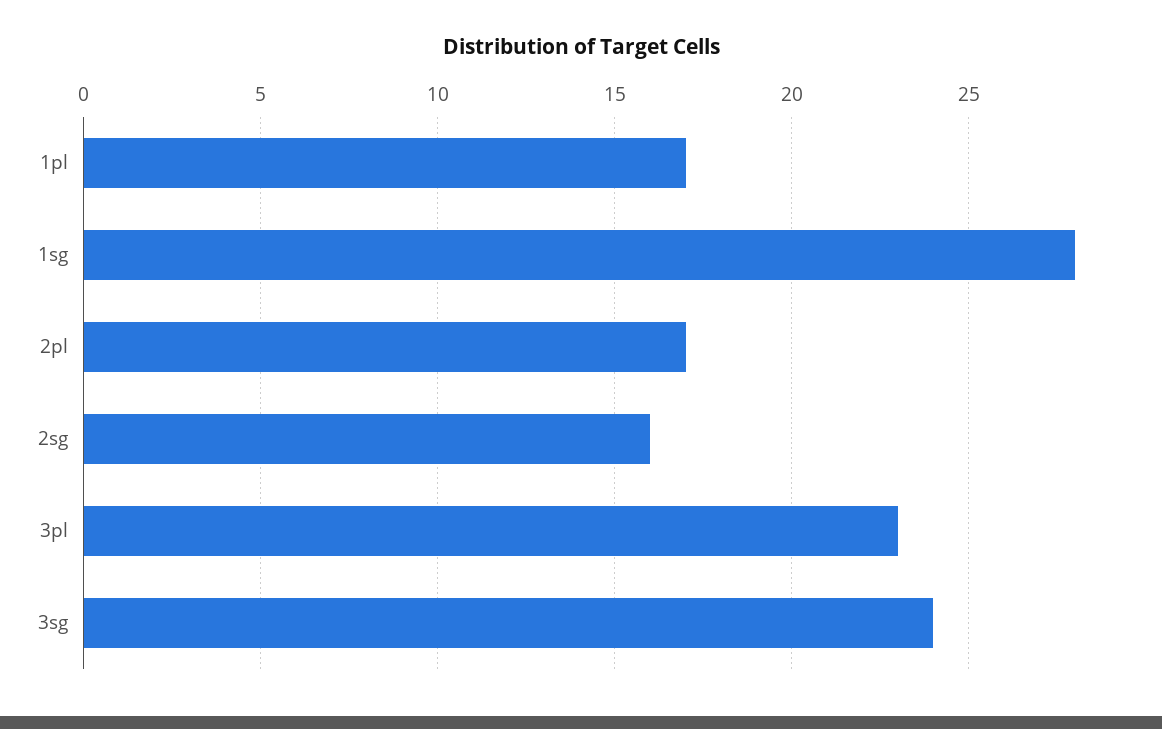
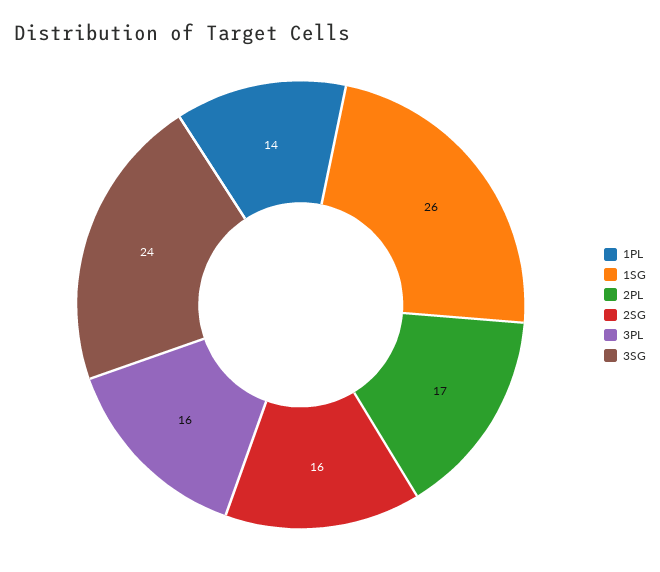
  {
-   "1pl": 17,
+   "1pl": 14,
-   "1sg": 28,
+   "1sg": 26,
    "2pl": 17,
    "2sg": 16,
-   "3pl": 23,
+   "3pl": 16,
    "3sg": 24
  }

